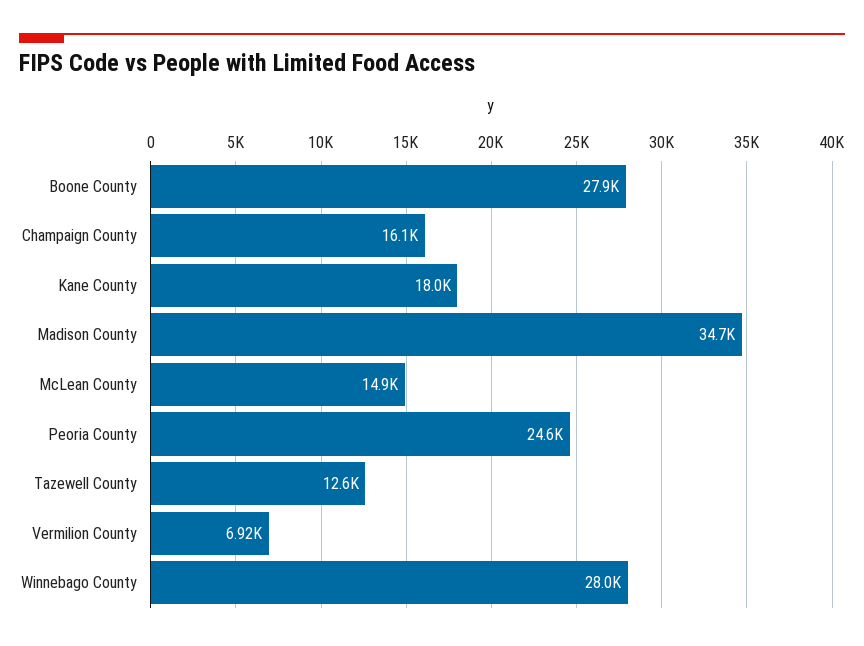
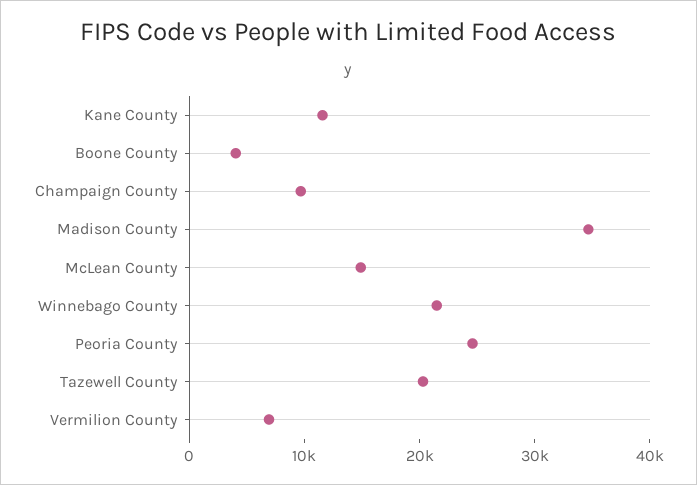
  {
-   "Boone County": 27900,
+   "Boone County": 4000,
-   "Champaign County": 16100,
+   "Champaign County": 10000,
-   "Kane County": 18000,
+   "Kane County": 12000,
    "Madison County": 34700,
    "McLean County": 14900,
    "Peoria County": 24600,
-   "Tazewell County": 12600,
+   "Tazewell County": 20000,
    "Vermilion County": 6920,
-   "Winnebago County": 28000
+   "Winnebago County": 22000
  }

